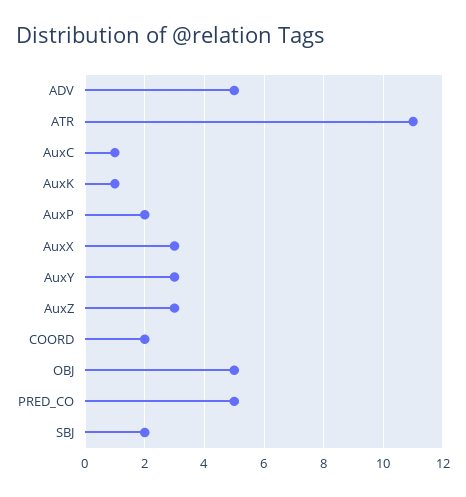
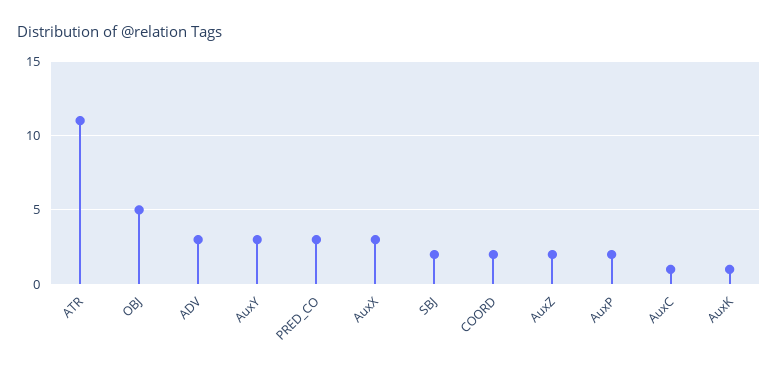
  {
-   "ADV": 5,
+   "ADV": 3,
    "ATR": 11,
    "AuxC": 1,
    "AuxK": 1,
    "AuxP": 2,
    "AuxX": 3,
    "AuxY": 3,
-   "AuxZ": 3,
+   "AuxZ": 2,
    "COORD": 2,
    "OBJ": 5,
-   "PRED_CO": 5,
+   "PRED_CO": 3,
    "SBJ": 2
  }

